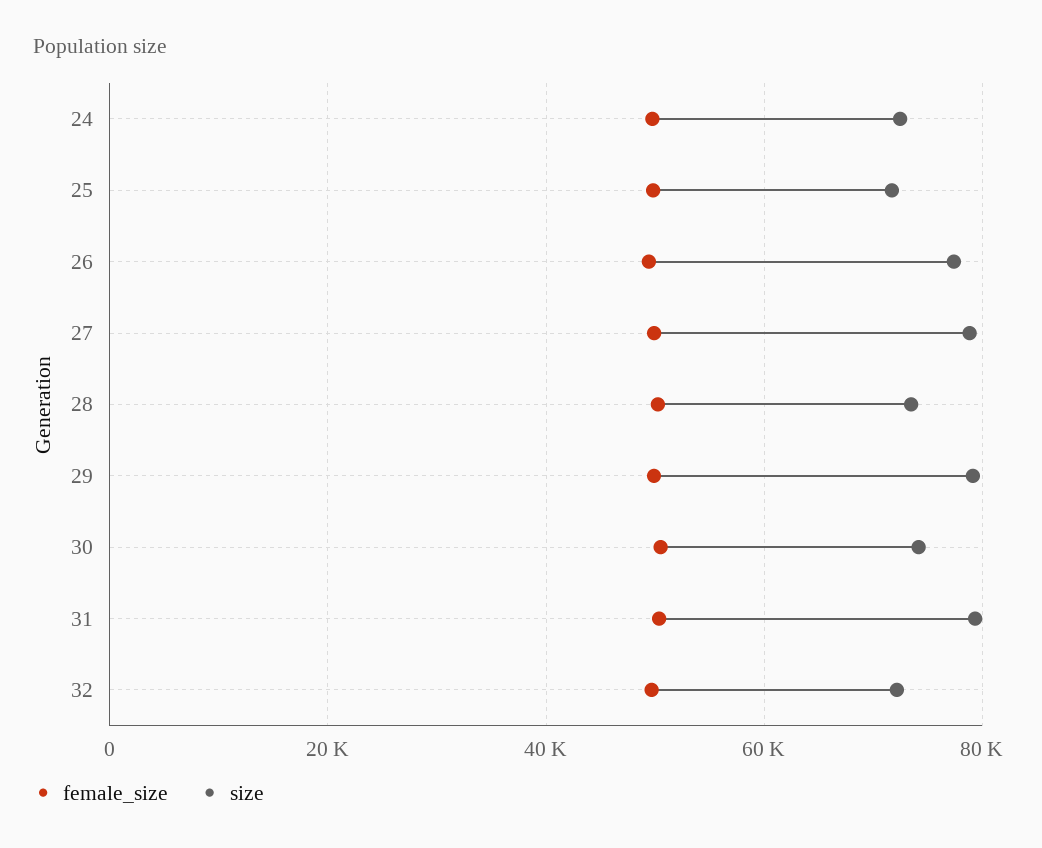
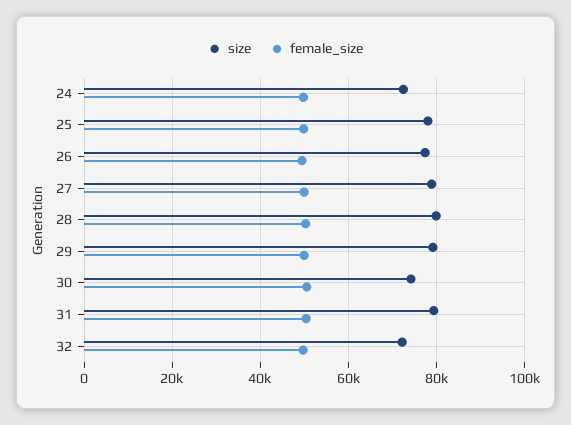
  {
    "female_size": {
      "24": 50000,
      "25": 50000,
      "26": 50000,
      "27": 50000,
      "28": 50000,
      "29": 50000,
      "30": 50000,
      "31": 50000,
      "32": 50000
    },
    "size": {
      "24": 72000,
-     "25": 72000,
+     "25": 78000,
      "26": 78000,
      "27": 78000,
-     "28": 74000,
+     "28": 80000,
      "29": 80000,
      "30": 74000,
      "31": 80000,
      "32": 72000
    }
  }

